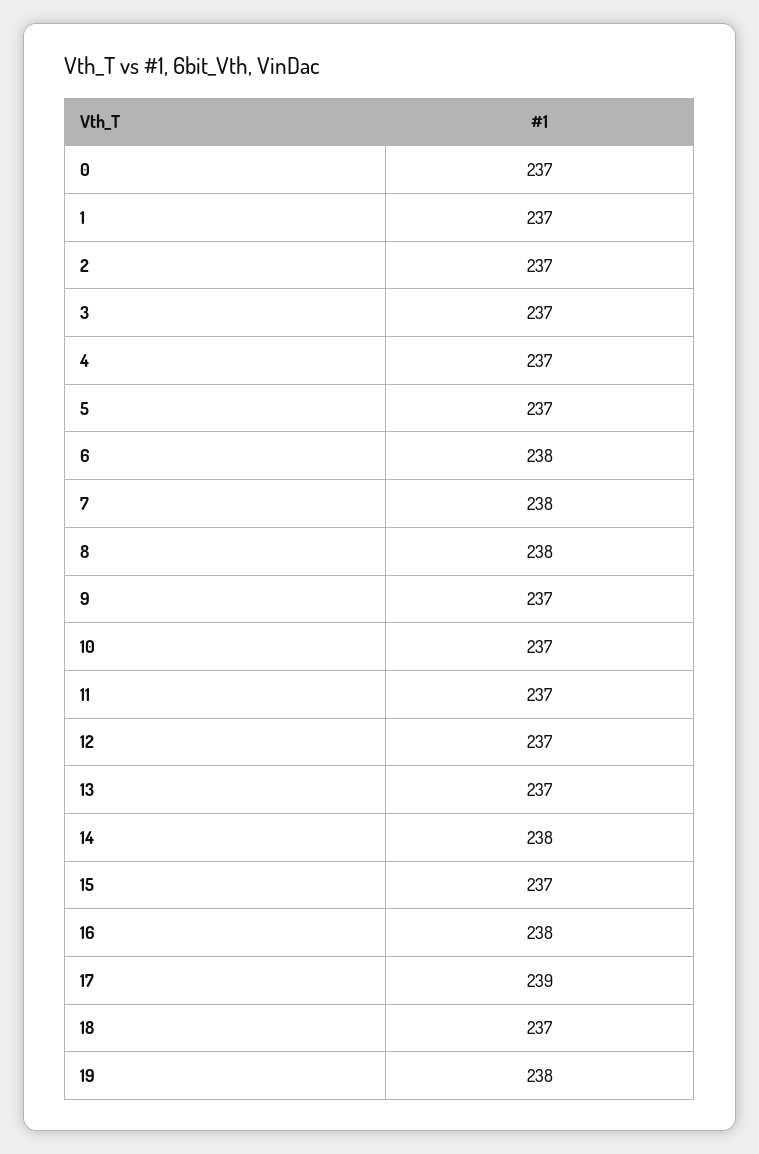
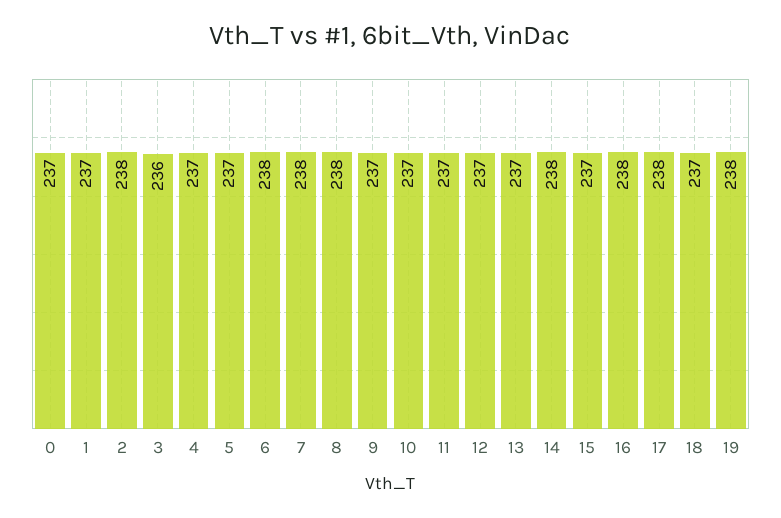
  {
    "0": 237,
    "1": 237,
-   "2": 237,
+   "2": 238,
-   "3": 237,
+   "3": 236,
    "4": 237,
    "5": 237,
    "6": 238,
    "7": 238,
    "8": 238,
    "9": 237,
    "10": 237,
    "11": 237,
    "12": 237,
    "13": 237,
    "14": 238,
    "15": 237,
    "16": 238,
-   "17": 239,
+   "17": 238,
    "18": 237,
    "19": 238
  }

